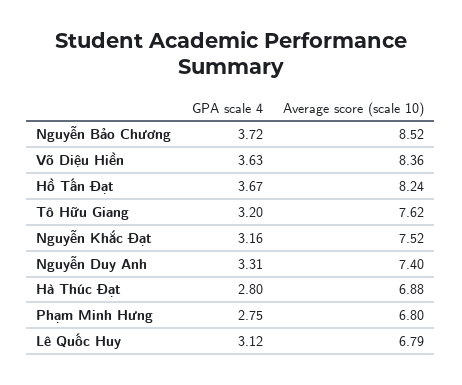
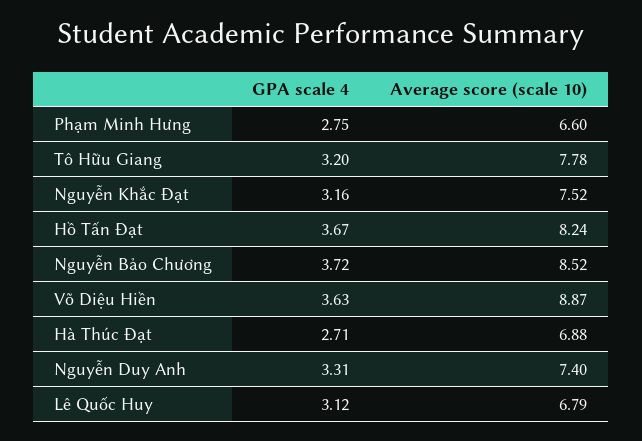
  {
    "GPA scale 4": {
      "Nguyễn Bảo Chương": 3.72,
      "Võ Diệu Hiền": 3.63,
      "Hồ Tấn Đạt": 3.67,
      "Tô Hữu Giang": 3.2,
      "Nguyễn Khắc Đạt": 3.16,
      "Nguyễn Duy Anh": 3.31,
-     "Hà Thúc Đạt": 2.8,
+     "Hà Thúc Đạt": 2.71,
      "Phạm Minh Hưng": 2.75,
      "Lê Quốc Huy": 3.12
    },
    "Average score (scale 10)": {
      "Nguyễn Bảo Chương": 8.52,
-     "Võ Diệu Hiền": 8.36,
+     "Võ Diệu Hiền": 8.87,
      "Hồ Tấn Đạt": 8.24,
-     "Tô Hữu Giang": 7.62,
+     "Tô Hữu Giang": 7.78,
      "Nguyễn Khắc Đạt": 7.52,
      "Nguyễn Duy Anh": 7.4,
      "Hà Thúc Đạt": 6.88,
-     "Phạm Minh Hưng": 6.8,
+     "Phạm Minh Hưng": 6.6,
      "Lê Quốc Huy": 6.79
    }
  }

